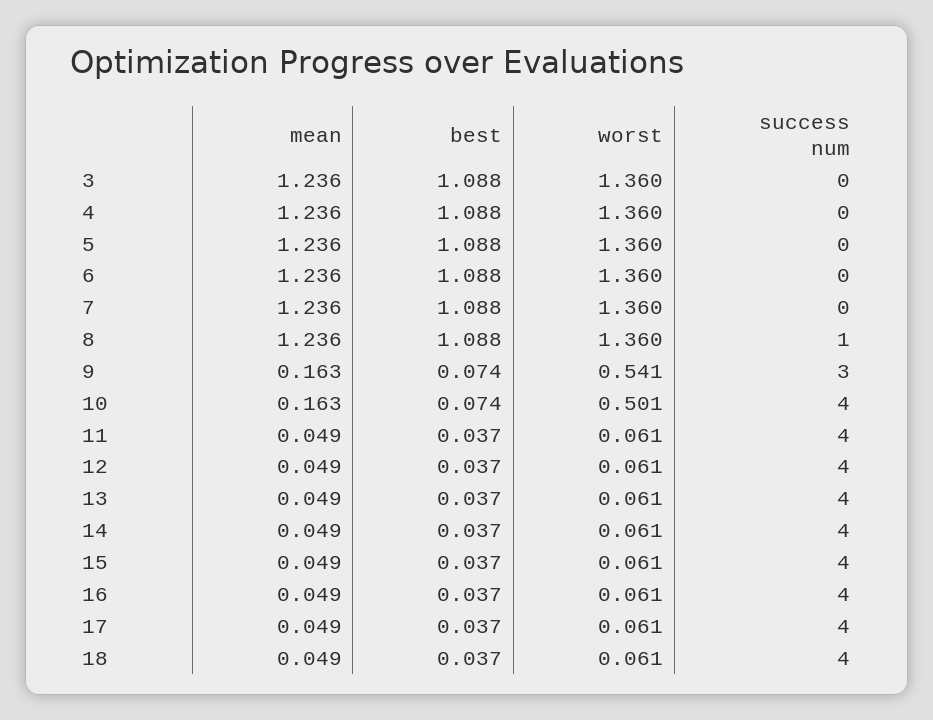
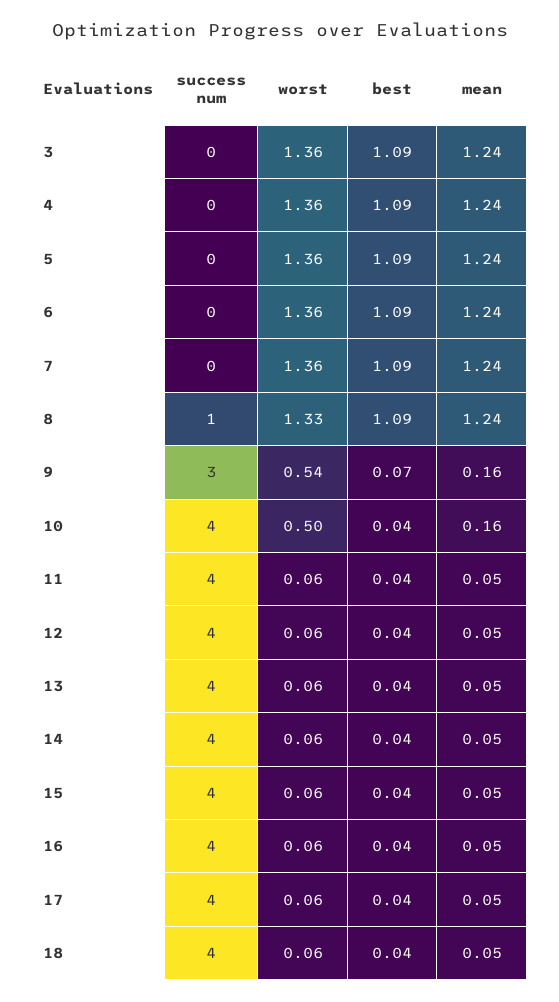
  {
    "mean": {
      "3": 1.236,
      "4": 1.236,
      "5": 1.236,
      "6": 1.236,
      "7": 1.236,
      "8": 1.236,
      "9": 0.163,
      "10": 0.163,
      "11": 0.049,
      "12": 0.049,
      "13": 0.049,
      "14": 0.049,
      "15": 0.049,
      "16": 0.049,
      "17": 0.049,
      "18": 0.049
    },
    "best": {
      "3": 1.088,
      "4": 1.088,
      "5": 1.088,
      "6": 1.088,
      "7": 1.088,
      "8": 1.088,
      "9": 0.074,
-     "10": 0.074,
+     "10": 0.04,
      "11": 0.037,
      "12": 0.037,
      "13": 0.037,
      "14": 0.037,
      "15": 0.037,
      "16": 0.037,
      "17": 0.037,
      "18": 0.037
    },
    "worst": {
      "3": 1.36,
      "4": 1.36,
      "5": 1.36,
      "6": 1.36,
      "7": 1.36,
-     "8": 1.36,
+     "8": 1.33,
      "9": 0.541,
      "10": 0.501,
      "11": 0.061,
      "12": 0.061,
      "13": 0.061,
      "14": 0.061,
      "15": 0.061,
      "16": 0.061,
      "17": 0.061,
      "18": 0.061
    },
    "success num": {
      "3": 0,
      "4": 0,
      "5": 0,
      "6": 0,
      "7": 0,
      "8": 1,
      "9": 3,
      "10": 4,
      "11": 4,
      "12": 4,
      "13": 4,
      "14": 4,
      "15": 4,
      "16": 4,
      "17": 4,
      "18": 4
    }
  }

